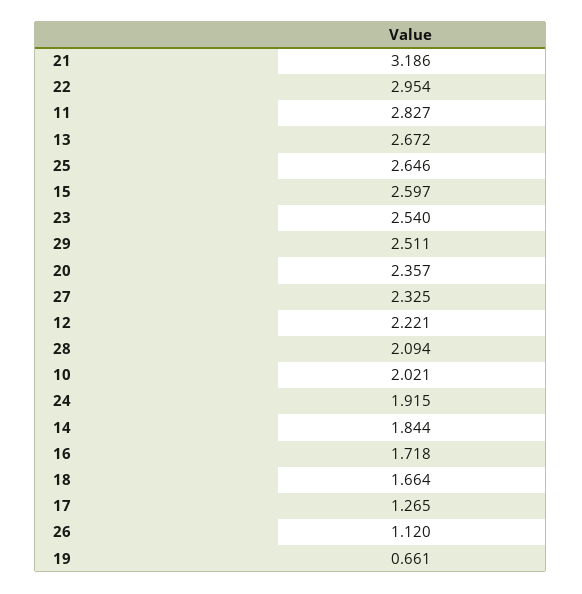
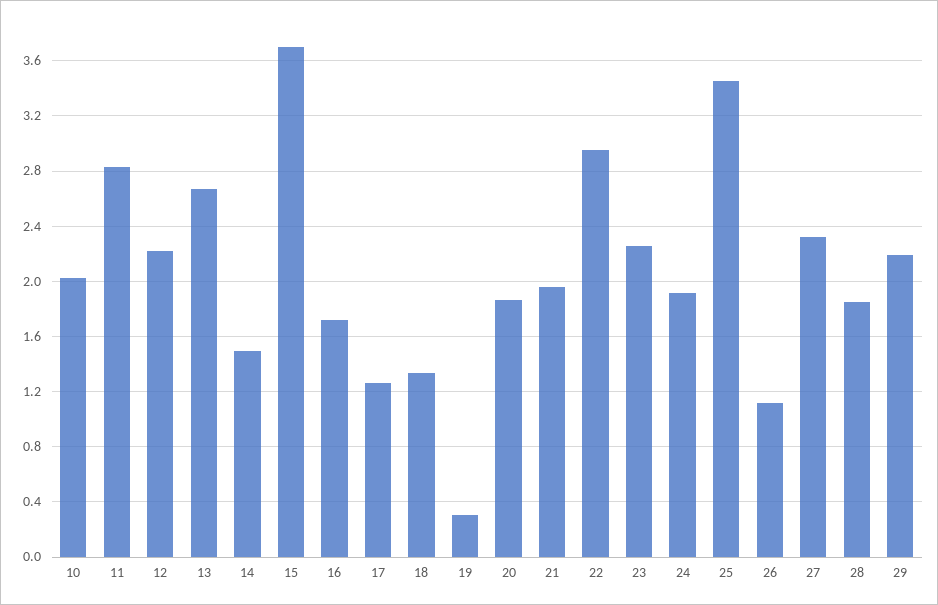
  {
-   "21": 3.186,
+   "21": 1.95,
    "22": 2.954,
    "11": 2.827,
    "13": 2.672,
-   "25": 2.646,
+   "25": 3.45,
-   "15": 2.597,
+   "15": 3.7,
-   "23": 2.54,
+   "23": 2.25,
-   "29": 2.511,
+   "29": 2.2,
-   "20": 2.357,
+   "20": 1.85,
    "27": 2.325,
    "12": 2.221,
-   "28": 2.094,
+   "28": 1.85,
    "10": 2.021,
    "24": 1.915,
-   "14": 1.844,
+   "14": 1.5,
    "16": 1.718,
-   "18": 1.664,
+   "18": 1.35,
    "17": 1.265,
    "26": 1.12,
-   "19": 0.661
+   "19": 0.3
  }

